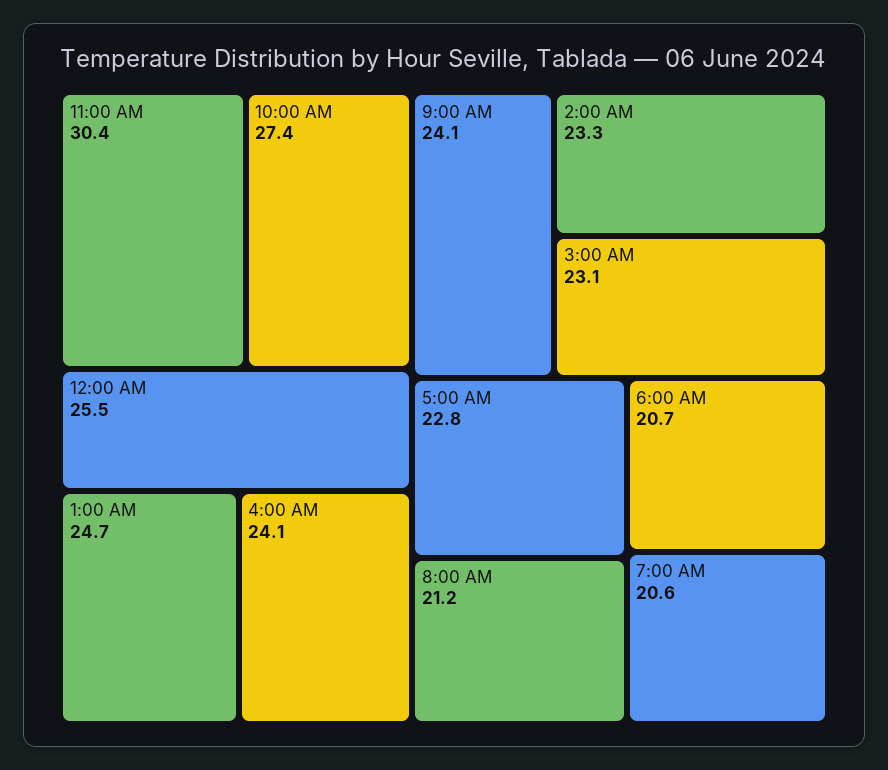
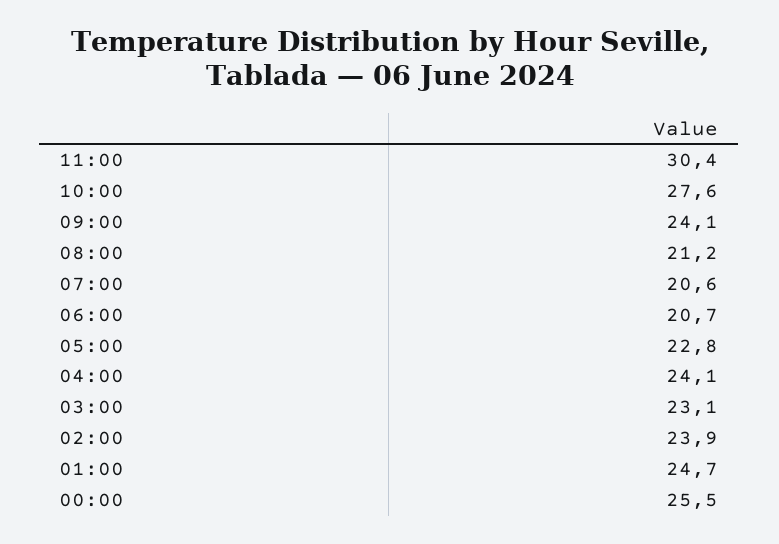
  {
    "11:00 AM": 30.4,
-   "10:00 AM": 27.4,
+   "10:00 AM": 27.6,
    "12:00 AM": 25.5,
    "1:00 AM": 24.7,
    "4:00 AM": 24.1,
    "9:00 AM": 24.1,
-   "2:00 AM": 23.3,
+   "2:00 AM": 23.9,
    "3:00 AM": 23.1,
    "5:00 AM": 22.8,
    "8:00 AM": 21.2,
    "6:00 AM": 20.7,
    "7:00 AM": 20.6
  }

